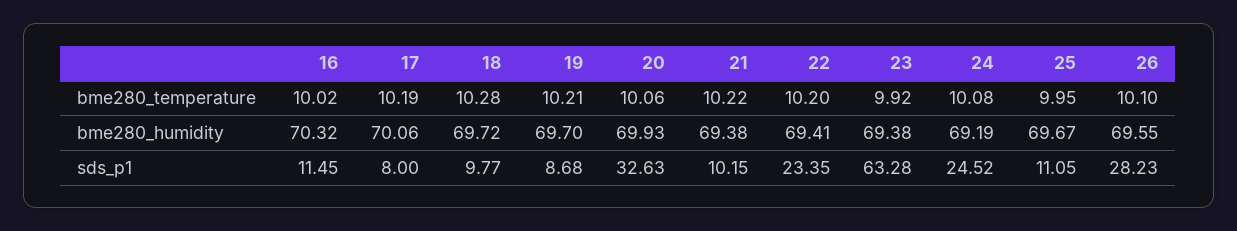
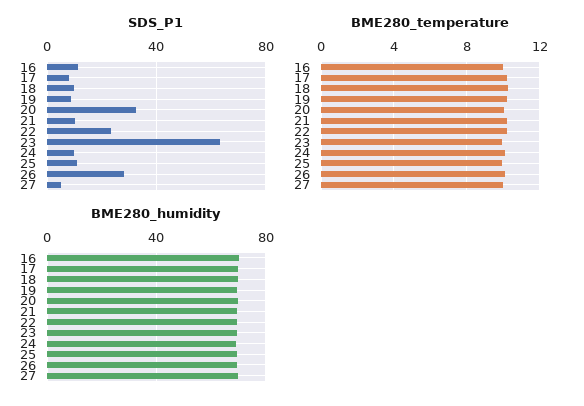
  {
    "bme280_temperature": {
      "16": 10.02,
      "17": 10.19,
      "18": 10.28,
      "19": 10.21,
      "20": 10.06,
      "21": 10.22,
      "22": 10.2,
      "23": 9.92,
      "24": 10.08,
      "25": 9.95,
-     "26": 10.1
+     "26": 10.1,
+     "27": 10
    },
    "bme280_humidity": {
      "16": 70.32,
      "17": 70.06,
      "18": 69.72,
      "19": 69.7,
      "20": 69.93,
      "21": 69.38,
      "22": 69.41,
      "23": 69.38,
      "24": 69.19,
      "25": 69.67,
-     "26": 69.55
+     "26": 69.55,
+     "27": 70
    },
    "sds_p1": {
      "16": 11.45,
      "17": 8,
      "18": 9.77,
      "19": 8.68,
      "20": 32.63,
      "21": 10.15,
      "22": 23.35,
      "23": 63.28,
-     "24": 24.52,
+     "24": 10,
      "25": 11.05,
-     "26": 28.23
+     "26": 28.23,
+     "27": 5
    }
  }

